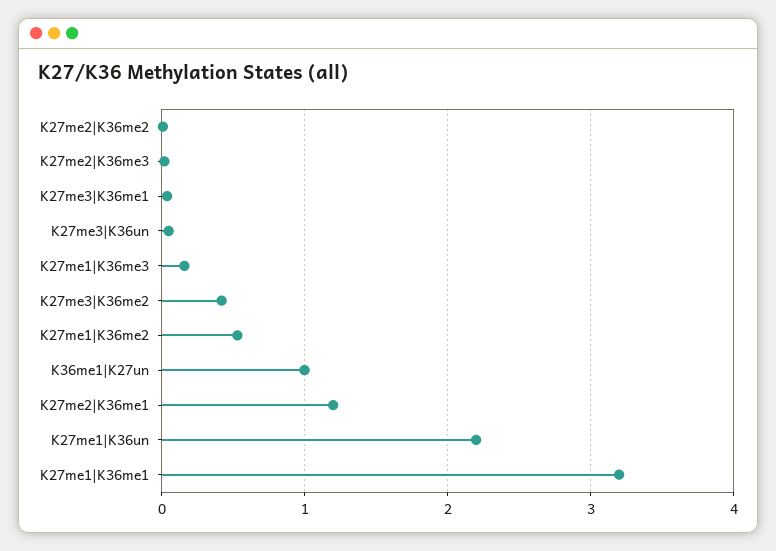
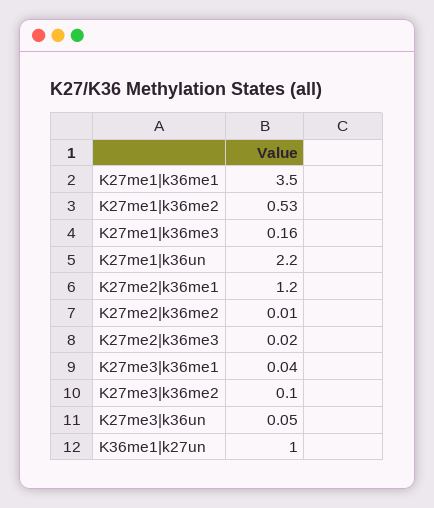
  {
    "K27me2|K36me2": 0.01,
    "K27me2|K36me3": 0.02,
    "K27me3|K36me1": 0.04,
    "K27me3|K36un": 0.05,
    "K27me1|K36me3": 0.16,
-   "K27me3|K36me2": 0.4,
+   "K27me3|K36me2": 0.1,
    "K27me1|K36me2": 0.53,
    "K36me1|K27un": 1,
    "K27me2|K36me1": 1.2,
    "K27me1|K36un": 2.2,
-   "K27me1|K36me1": 3.2
+   "K27me1|K36me1": 3.5
  }

